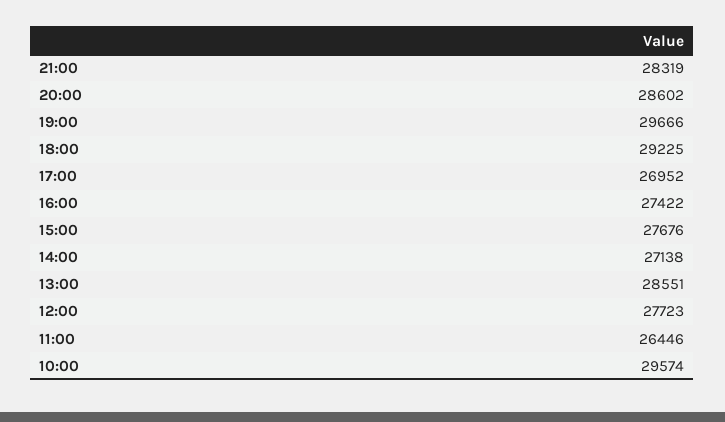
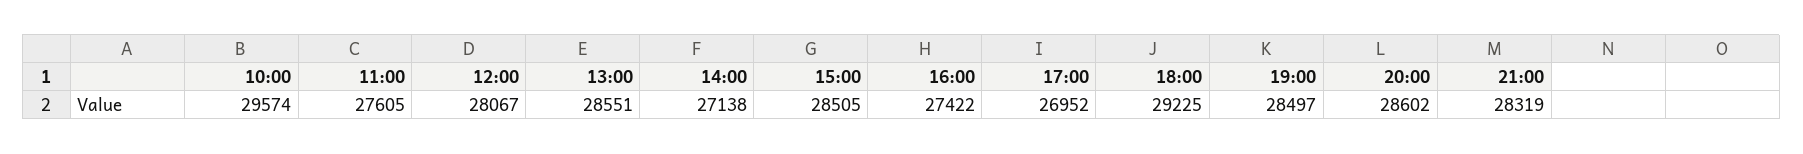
  {
    "21:00": 28319,
    "20:00": 28602,
-   "19:00": 29666,
+   "19:00": 28497,
    "18:00": 29225,
    "17:00": 26952,
    "16:00": 27422,
-   "15:00": 27676,
+   "15:00": 28505,
    "14:00": 27138,
    "13:00": 28551,
-   "12:00": 27723,
+   "12:00": 28067,
-   "11:00": 26446,
+   "11:00": 27605,
    "10:00": 29574
  }

